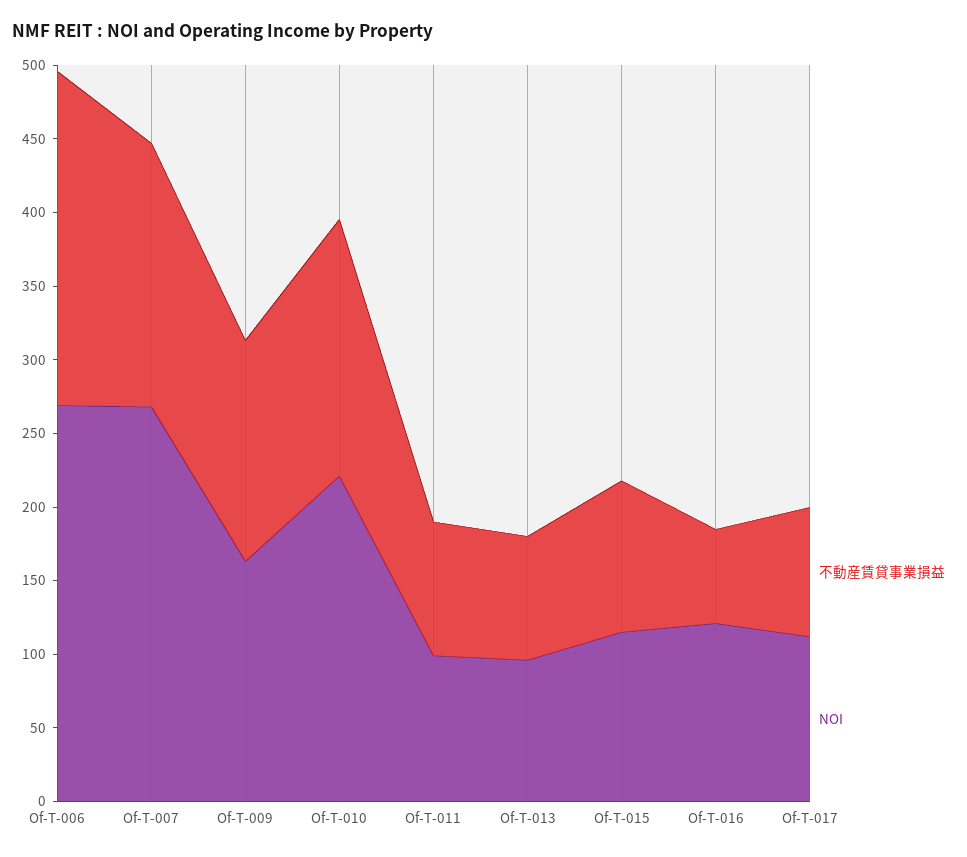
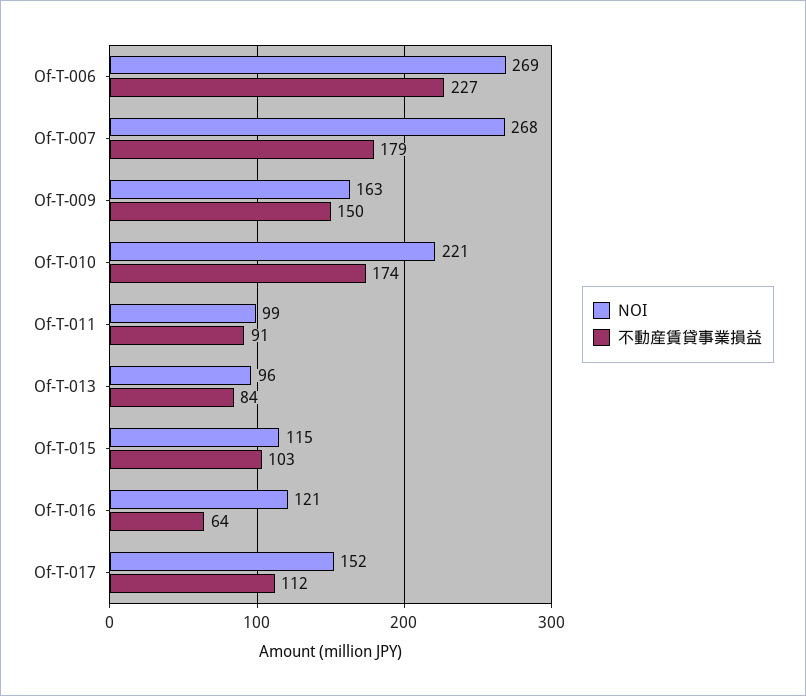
  {
    "不動産賃貸事業損益": {
      "Of-T-006": 227,
      "Of-T-007": 179,
      "Of-T-009": 150,
      "Of-T-010": 174,
      "Of-T-011": 91,
      "Of-T-013": 84,
      "Of-T-015": 103,
      "Of-T-016": 64,
-     "Of-T-017": 90
+     "Of-T-017": 112
    },
    "NOI": {
      "Of-T-006": 269,
      "Of-T-007": 268,
      "Of-T-009": 163,
      "Of-T-010": 221,
      "Of-T-011": 99,
      "Of-T-013": 96,
      "Of-T-015": 115,
      "Of-T-016": 121,
-     "Of-T-017": 110
+     "Of-T-017": 152
    }
  }

